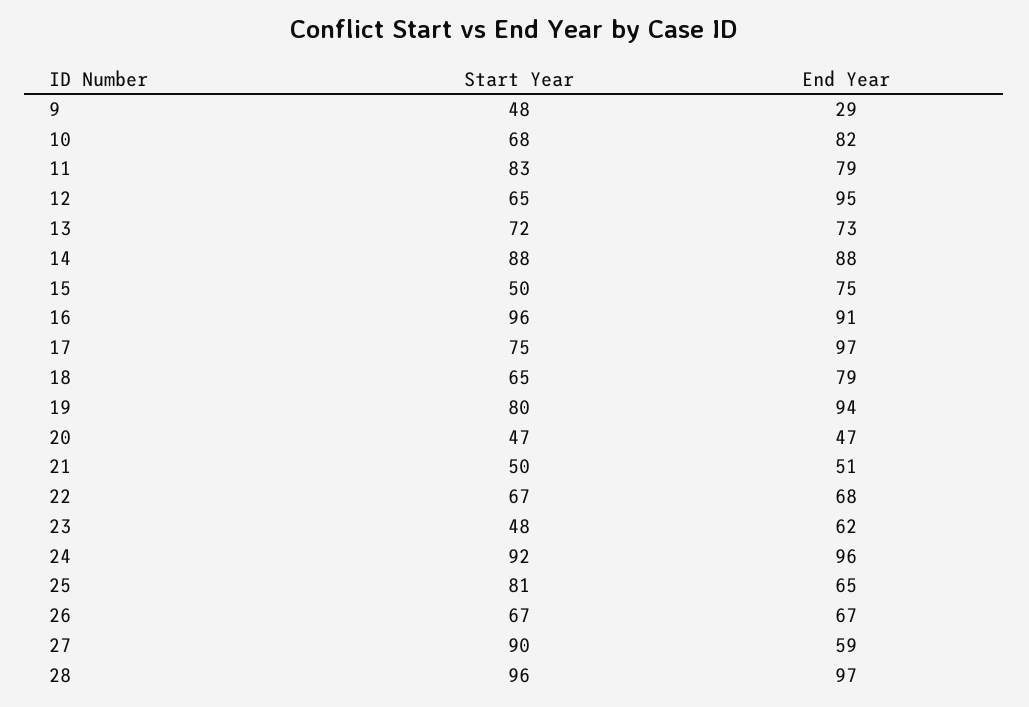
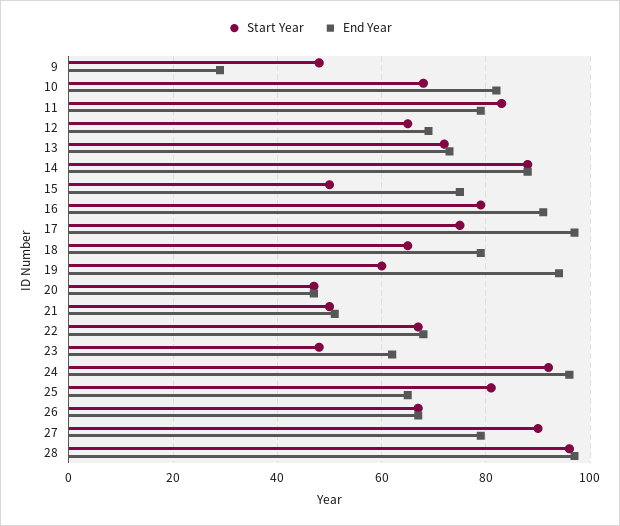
  {
    "Start Year": {
      "9": 48,
      "10": 68,
      "11": 83,
      "12": 65,
      "13": 72,
      "14": 88,
      "15": 50,
-     "16": 96,
+     "16": 80,
      "17": 75,
      "18": 65,
-     "19": 80,
+     "19": 60,
      "20": 47,
      "21": 50,
      "22": 67,
      "23": 48,
      "24": 92,
      "25": 81,
      "26": 67,
      "27": 90,
      "28": 96
    },
    "End Year": {
      "9": 29,
      "10": 82,
      "11": 79,
-     "12": 95,
+     "12": 70,
      "13": 73,
      "14": 88,
      "15": 75,
      "16": 91,
      "17": 97,
      "18": 79,
      "19": 94,
      "20": 47,
      "21": 51,
      "22": 68,
      "23": 62,
      "24": 96,
      "25": 65,
      "26": 67,
-     "27": 59,
+     "27": 80,
      "28": 97
    }
  }

